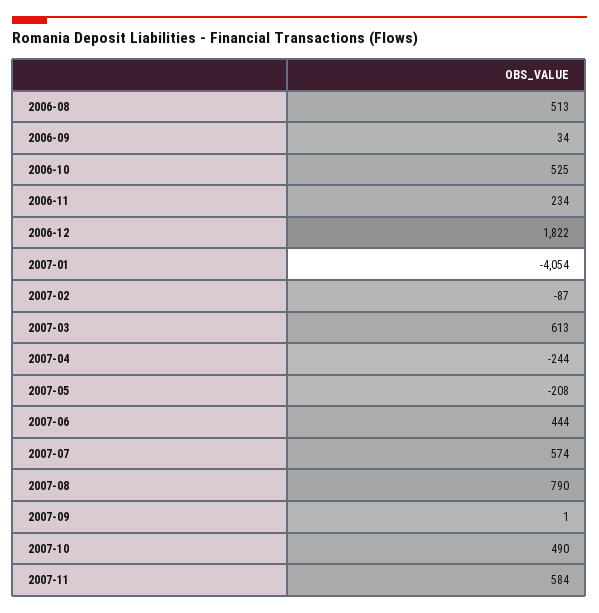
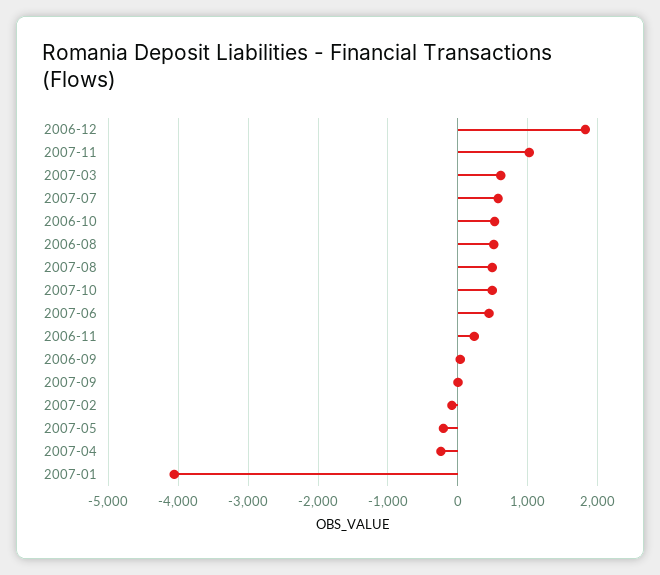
  {
    "2006-08": 513,
    "2006-09": 34,
    "2006-10": 525,
    "2006-11": 234,
    "2006-12": 1822,
    "2007-01": -4054,
    "2007-02": -87,
    "2007-03": 613,
    "2007-04": -244,
    "2007-05": -208,
    "2007-06": 444,
    "2007-07": 574,
-   "2007-08": 790,
+   "2007-08": 500,
    "2007-09": 1,
    "2007-10": 490,
-   "2007-11": 584
+   "2007-11": 1000
  }

